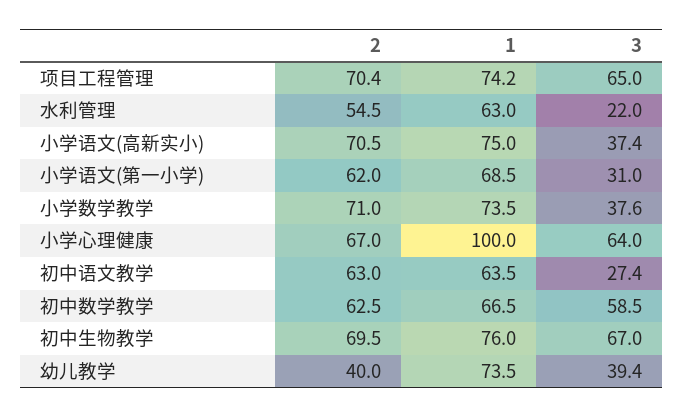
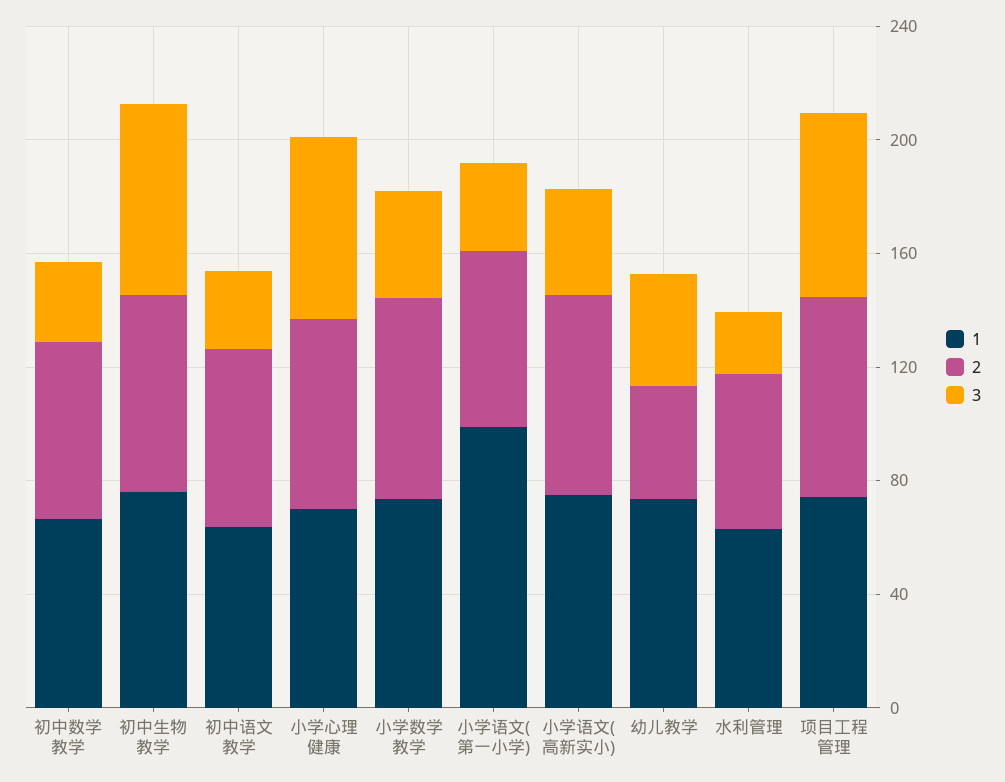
  {
    "2": {
      "项目工程管理": 70.4,
      "水利管理": 54.5,
      "小学语文(高新实小)": 70.5,
      "小学语文(第一小学)": 62,
      "小学数学教学": 71,
      "小学心理健康": 67,
      "初中语文教学": 63,
      "初中数学教学": 62.5,
      "初中生物教学": 69.5,
      "幼儿教学": 40
    },
    "1": {
      "项目工程管理": 74.2,
      "水利管理": 63,
      "小学语文(高新实小)": 75,
-     "小学语文(第一小学)": 68.5,
+     "小学语文(第一小学)": 100,
      "小学数学教学": 73.5,
-     "小学心理健康": 100,
+     "小学心理健康": 70,
      "初中语文教学": 63.5,
      "初中数学教学": 66.5,
      "初中生物教学": 76,
      "幼儿教学": 73.5
    },
    "3": {
      "项目工程管理": 65,
      "水利管理": 22,
      "小学语文(高新实小)": 37.4,
      "小学语文(第一小学)": 31,
      "小学数学教学": 37.6,
      "小学心理健康": 64,
      "初中语文教学": 27.4,
-     "初中数学教学": 58.5,
+     "初中数学教学": 30,
      "初中生物教学": 67,
      "幼儿教学": 39.4
    }
  }

